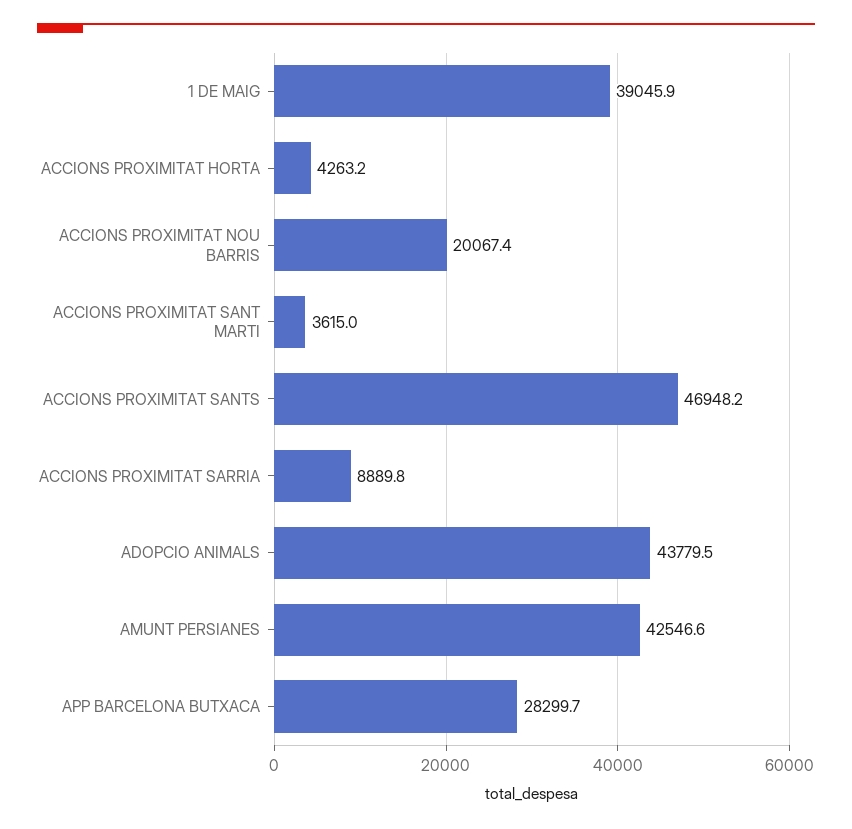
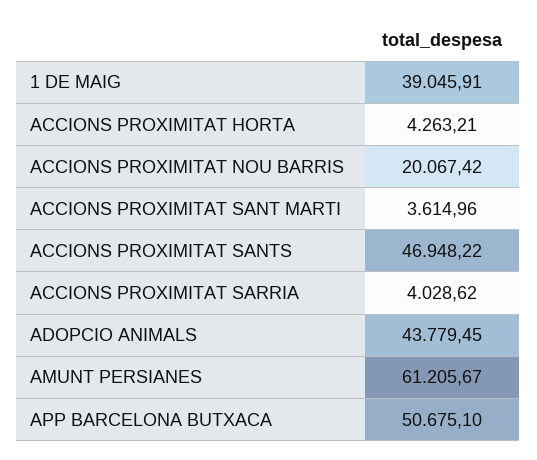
  {
    "1 DE MAIG": 39045.91,
    "ACCIONS PROXIMITAT HORTA": 4263.21,
    "ACCIONS PROXIMITAT NOU BARRIS": 20067.42,
    "ACCIONS PROXIMITAT SANT MARTI": 3614.96,
    "ACCIONS PROXIMITAT SANTS": 46948.22,
-   "ACCIONS PROXIMITAT SARRIA": 8889.8,
+   "ACCIONS PROXIMITAT SARRIA": 4028.62,
    "ADOPCIO ANIMALS": 43779.45,
-   "AMUNT PERSIANES": 42546.6,
+   "AMUNT PERSIANES": 61205.67,
-   "APP BARCELONA BUTXACA": 28299.7
+   "APP BARCELONA BUTXACA": 50675.1
  }

